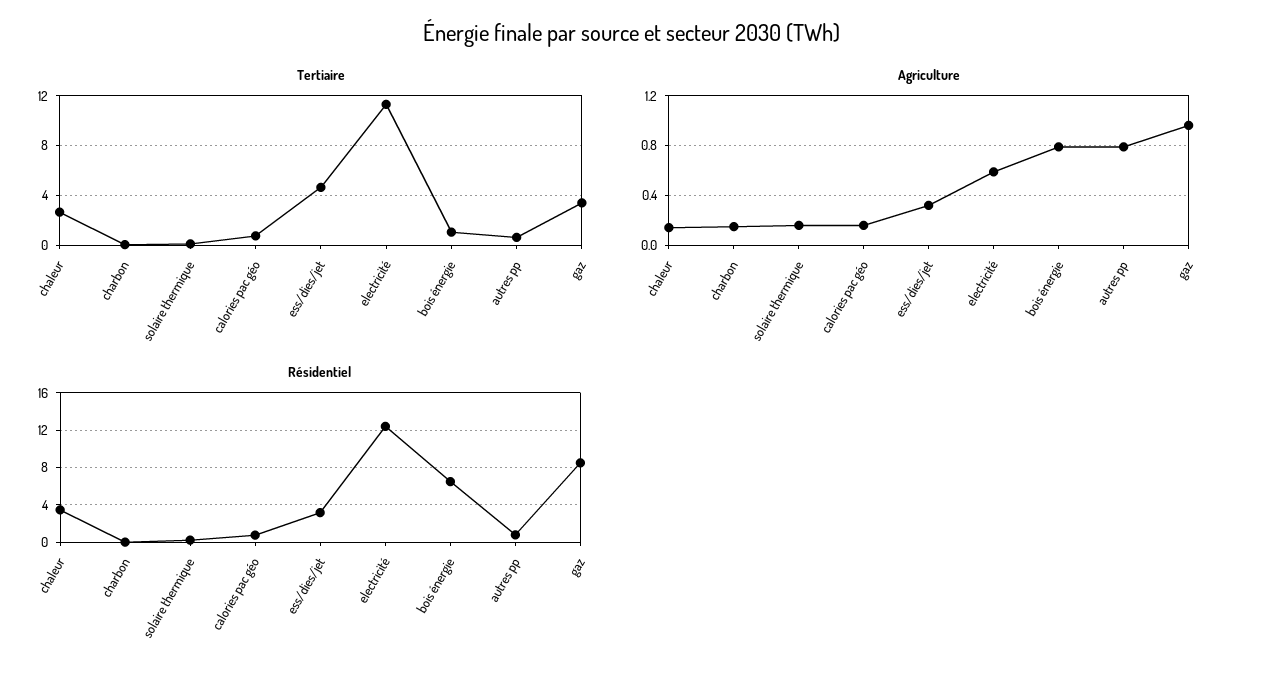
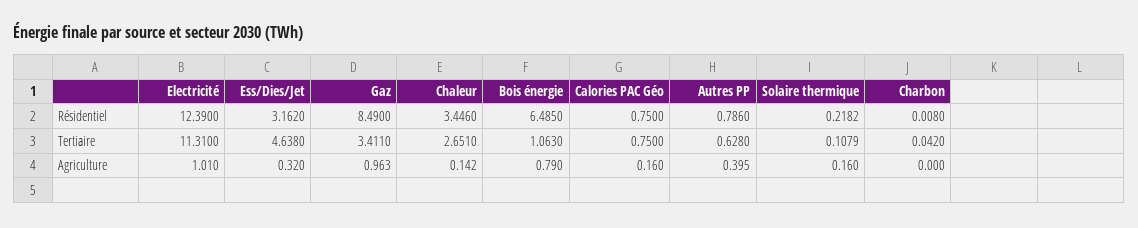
  {
    "Tertiaire": {
      "chaleur": 2.651,
      "charbon": 0.042,
      "solaire thermique": 0.1079,
      "calories pac géo": 0.75,
      "ess/dies/jet": 4.638,
      "electricité": 11.31,
      "bois énergie": 1.063,
      "autres pp": 0.628,
      "gaz": 3.411
    },
    "Agriculture": {
      "chaleur": 0.142,
-     "charbon": 0.15,
+     "charbon": 0,
      "solaire thermique": 0.16,
      "calories pac géo": 0.16,
      "ess/dies/jet": 0.32,
-     "electricité": 0.6,
+     "electricité": 1.01,
      "bois énergie": 0.79,
-     "autres pp": 0.8,
+     "autres pp": 0.395,
      "gaz": 0.963
    },
    "Résidentiel": {
      "chaleur": 3.446,
      "charbon": 0.008,
      "solaire thermique": 0.2182,
      "calories pac géo": 0.75,
      "ess/dies/jet": 3.162,
      "electricité": 12.39,
      "bois énergie": 6.485,
      "autres pp": 0.786,
      "gaz": 8.49
    }
  }

